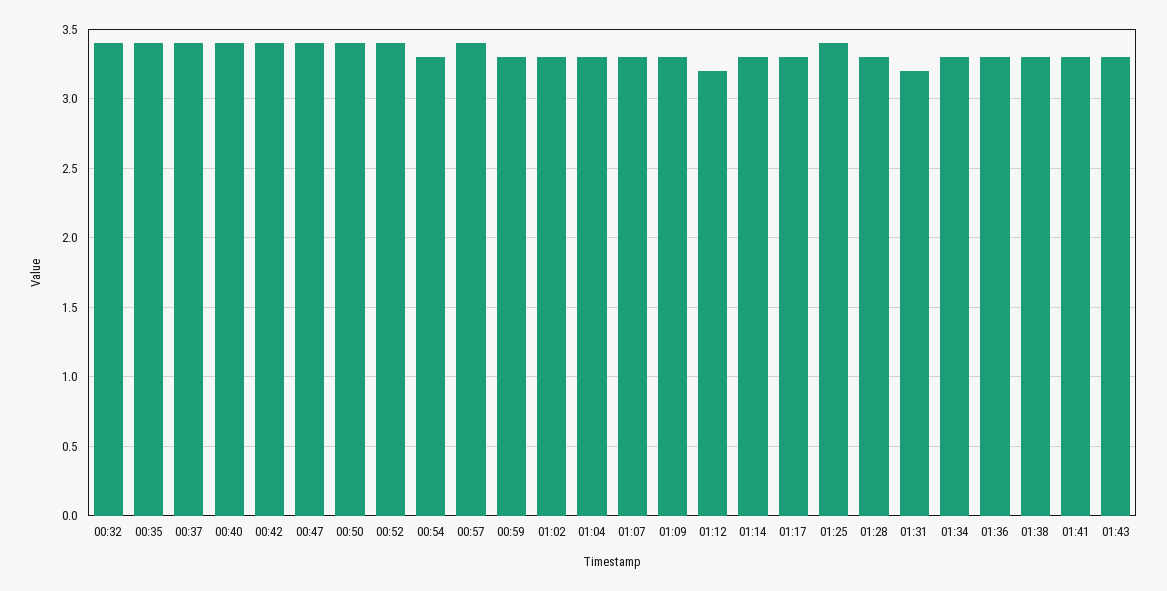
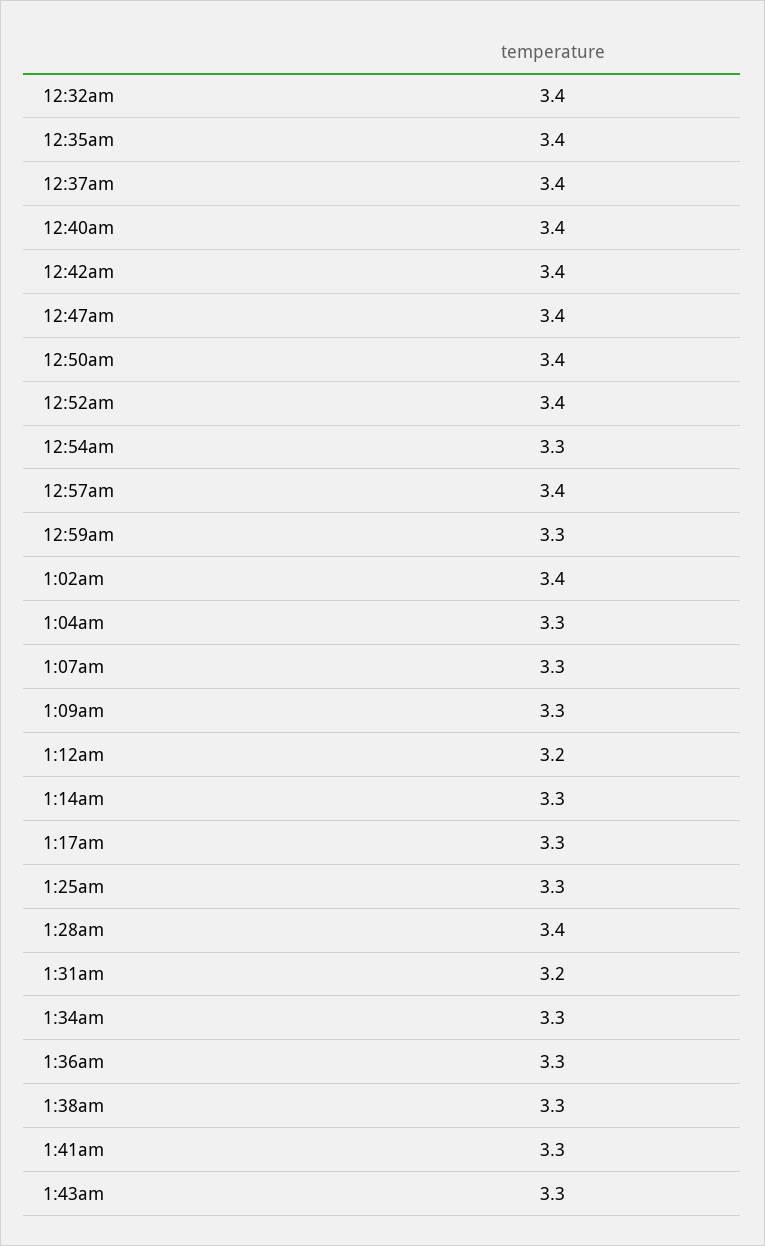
  {
    "00:32": 3.4,
    "00:35": 3.4,
    "00:37": 3.4,
    "00:40": 3.4,
    "00:42": 3.4,
    "00:47": 3.4,
    "00:50": 3.4,
    "00:52": 3.4,
    "00:54": 3.3,
    "00:57": 3.4,
    "00:59": 3.3,
-   "01:02": 3.3,
+   "01:02": 3.4,
    "01:04": 3.3,
    "01:07": 3.3,
    "01:09": 3.3,
    "01:12": 3.2,
    "01:14": 3.3,
    "01:17": 3.3,
-   "01:25": 3.4,
+   "01:25": 3.3,
-   "01:28": 3.3,
+   "01:28": 3.4,
    "01:31": 3.2,
    "01:34": 3.3,
    "01:36": 3.3,
    "01:38": 3.3,
    "01:41": 3.3,
    "01:43": 3.3
  }

